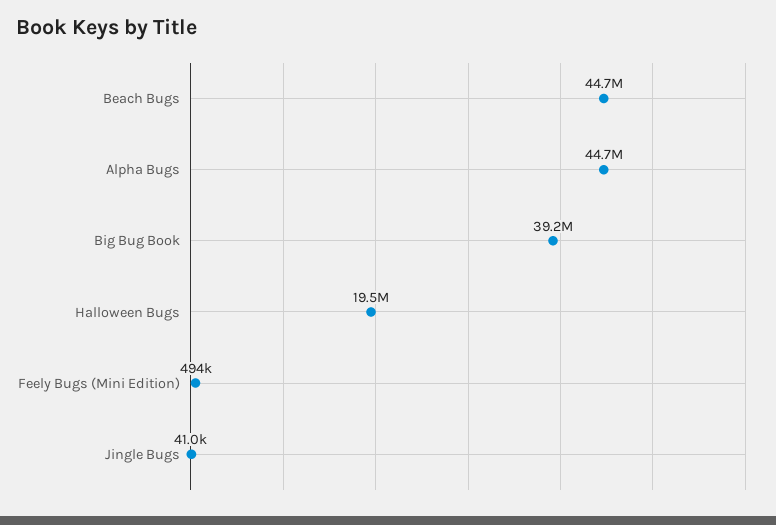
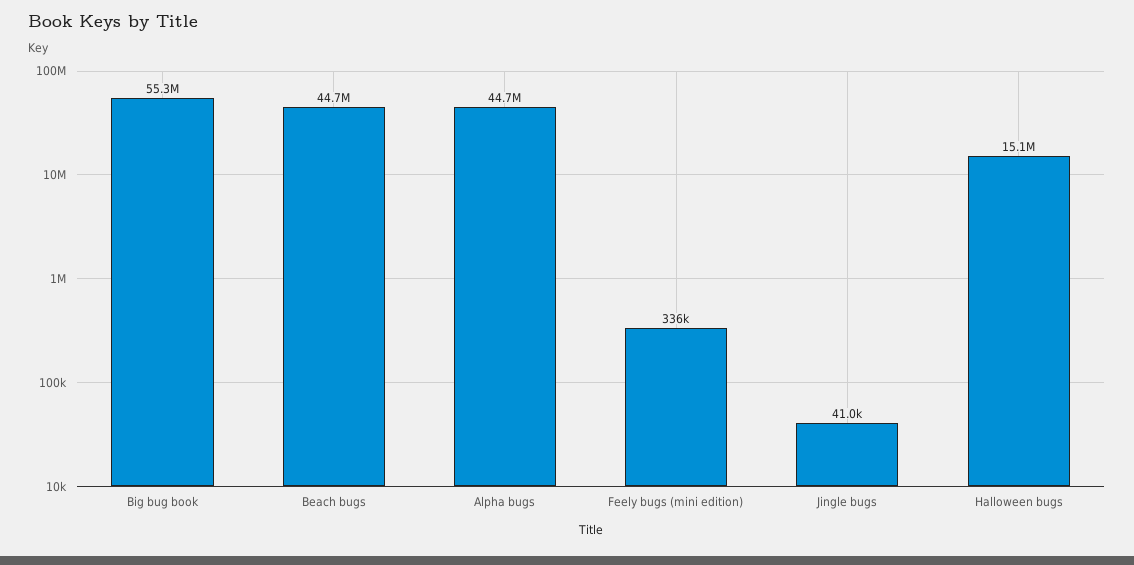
  {
    "Beach Bugs": 44700000,
    "Alpha Bugs": 44700000,
-   "Big Bug Book": 39200000,
+   "Big Bug Book": 55300000,
-   "Halloween Bugs": 19500000,
+   "Halloween Bugs": 15100000,
-   "Feely Bugs (Mini Edition)": 494000,
+   "Feely Bugs (Mini Edition)": 336000,
    "Jingle Bugs": 41000
  }

